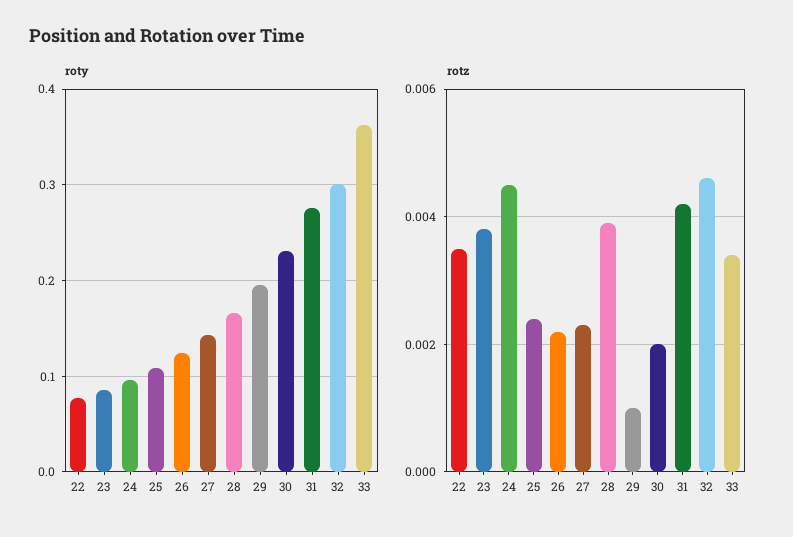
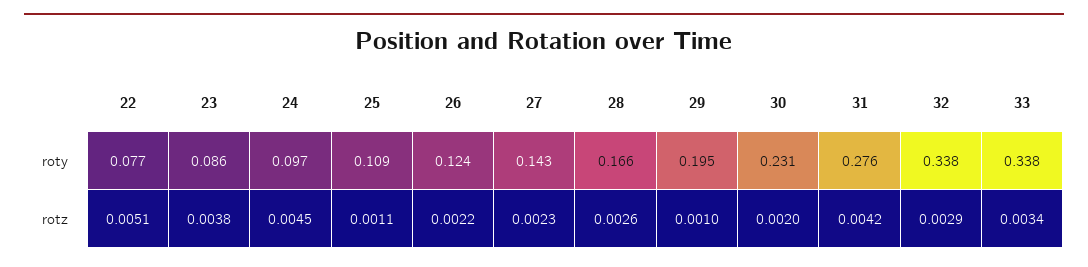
  {
    "roty": {
      "22": 0.077,
      "23": 0.086,
      "24": 0.097,
      "25": 0.109,
      "26": 0.124,
      "27": 0.143,
      "28": 0.166,
      "29": 0.195,
      "30": 0.231,
      "31": 0.276,
-     "32": 0.3,
+     "32": 0.338,
-     "33": 0.36
+     "33": 0.338
    },
    "rotz": {
-     "22": 0.0035,
+     "22": 0.0051,
      "23": 0.0038,
      "24": 0.0045,
-     "25": 0.0025,
+     "25": 0.0011,
      "26": 0.0022,
      "27": 0.0023,
-     "28": 0.004,
+     "28": 0.0026,
      "29": 0.001,
      "30": 0.002,
      "31": 0.0042,
-     "32": 0.0045,
+     "32": 0.0029,
      "33": 0.0034
    }
  }

